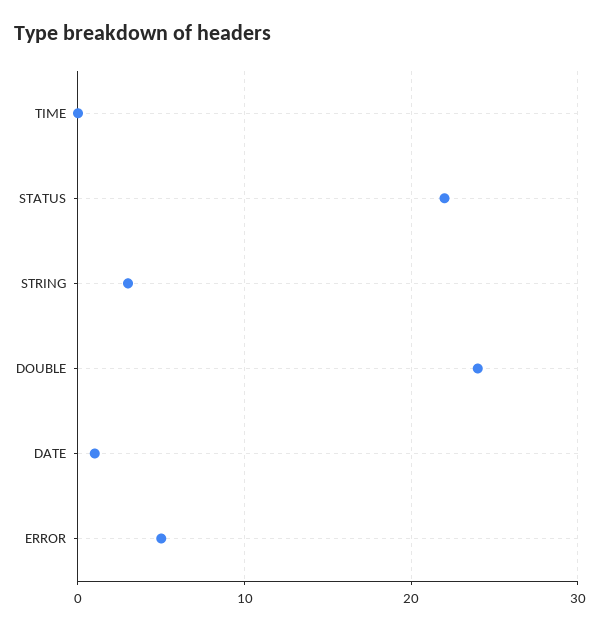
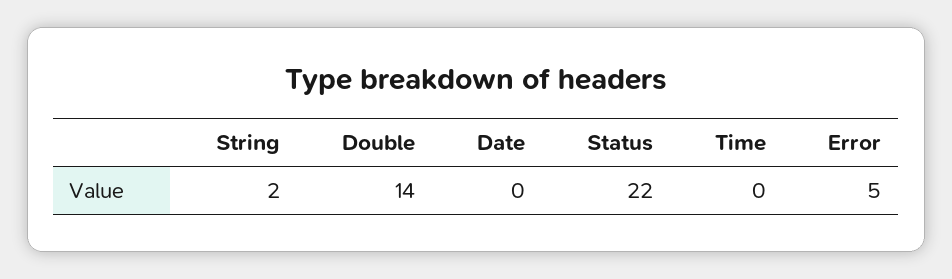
  {
    "TIME": 0,
    "STATUS": 22,
-   "STRING": 3,
+   "STRING": 2,
-   "DOUBLE": 24,
+   "DOUBLE": 14,
-   "DATE": 1,
+   "DATE": 0,
    "ERROR": 5
  }

